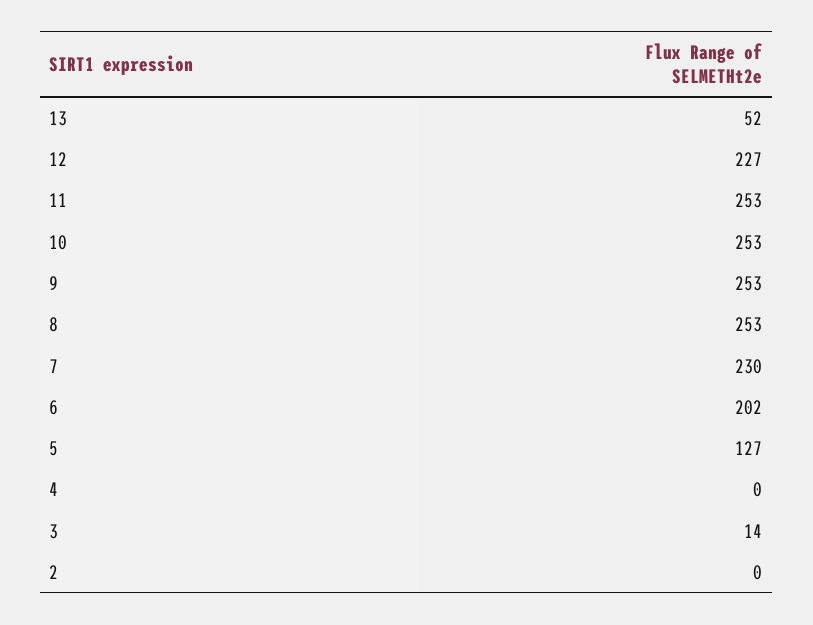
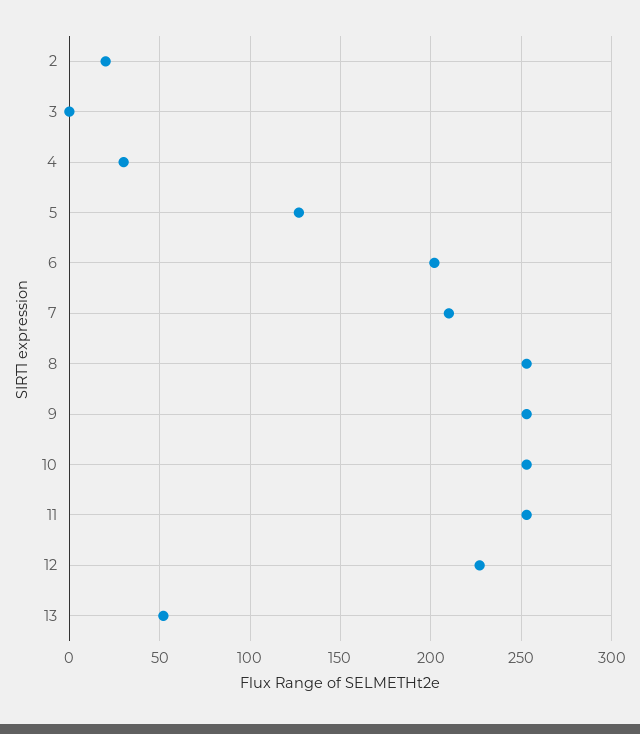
  {
    "13": 52,
    "12": 227,
    "11": 253,
    "10": 253,
    "9": 253,
    "8": 253,
-   "7": 230,
+   "7": 210,
    "6": 202,
    "5": 127,
-   "4": 0,
+   "4": 30,
-   "3": 14,
+   "3": 0,
-   "2": 0
+   "2": 20
  }

